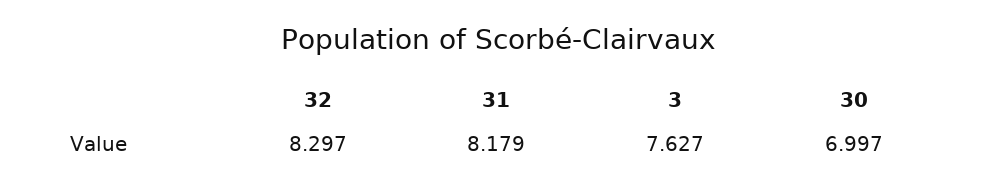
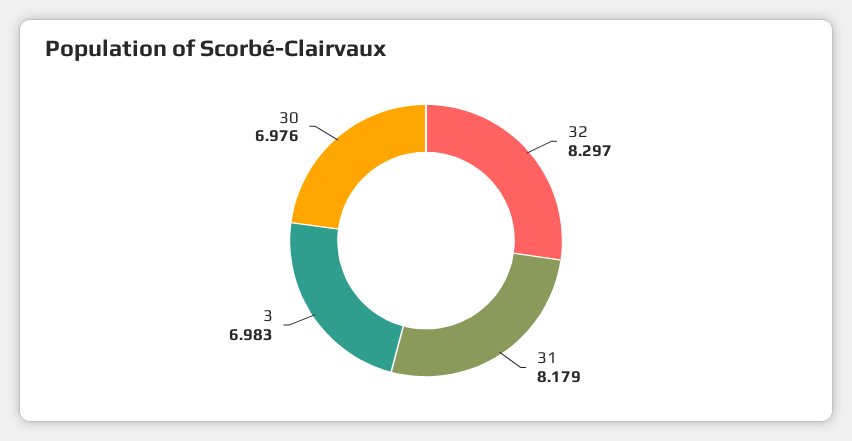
  {
    "32": 8.297,
    "31": 8.179,
-   "3": 7.627,
+   "3": 6.983,
-   "30": 6.997
+   "30": 6.976
  }

